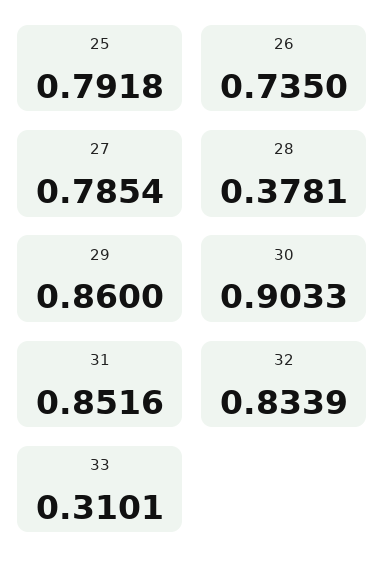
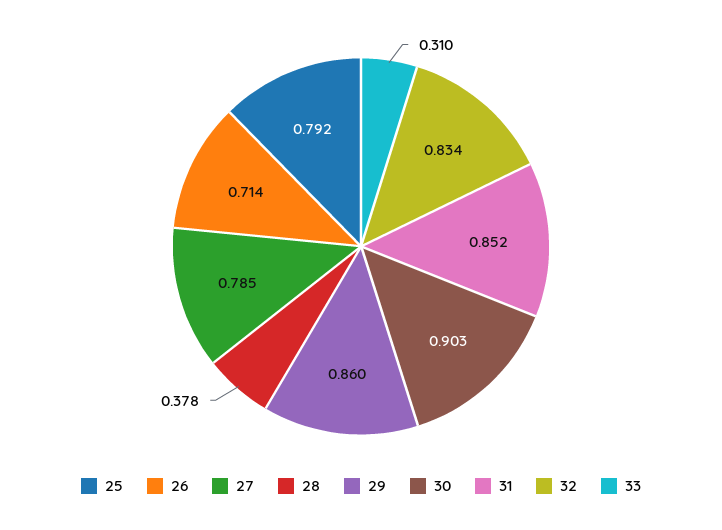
  {
    "25": 0.7918,
-   "26": 0.735,
+   "26": 0.714,
    "27": 0.7854,
    "28": 0.3781,
    "29": 0.86,
    "30": 0.9033,
    "31": 0.8516,
    "32": 0.8339,
    "33": 0.3101
  }

